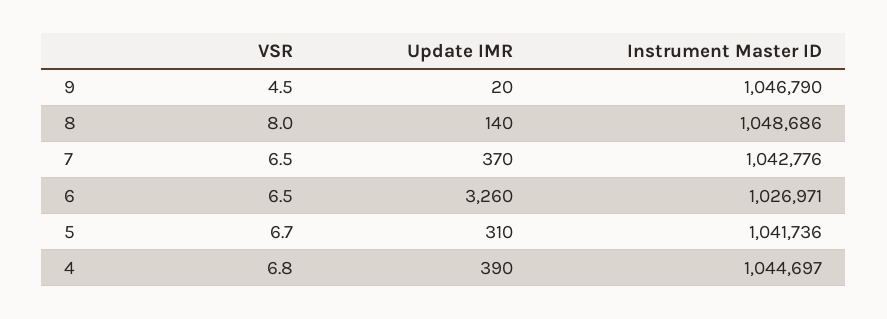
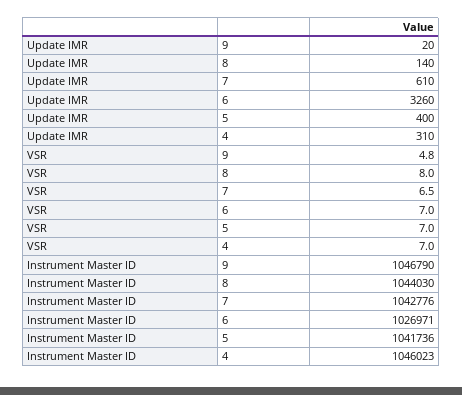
  {
    "VSR": {
-     "9": 4.5,
+     "9": 4.8,
      "8": 8,
      "7": 6.5,
-     "6": 6.5,
+     "6": 7,
-     "5": 6.7,
+     "5": 7,
-     "4": 6.8
+     "4": 7
    },
    "Update IMR": {
      "9": 20,
      "8": 140,
-     "7": 370,
+     "7": 610,
      "6": 3260,
-     "5": 310,
+     "5": 400,
-     "4": 390
+     "4": 310
    },
    "Instrument Master ID": {
      "9": 1046790,
-     "8": 1048686,
+     "8": 1044030,
      "7": 1042776,
      "6": 1026971,
      "5": 1041736,
-     "4": 1044697
+     "4": 1046023
    }
  }

